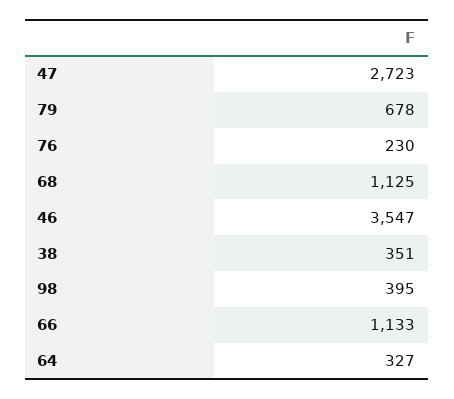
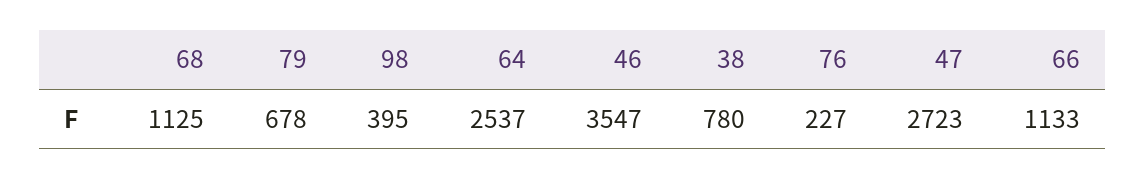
  {
    "47": 2723,
    "79": 678,
-   "76": 230,
+   "76": 227,
    "68": 1125,
    "46": 3547,
-   "38": 351,
+   "38": 780,
    "98": 395,
    "66": 1133,
-   "64": 327
+   "64": 2537
  }

